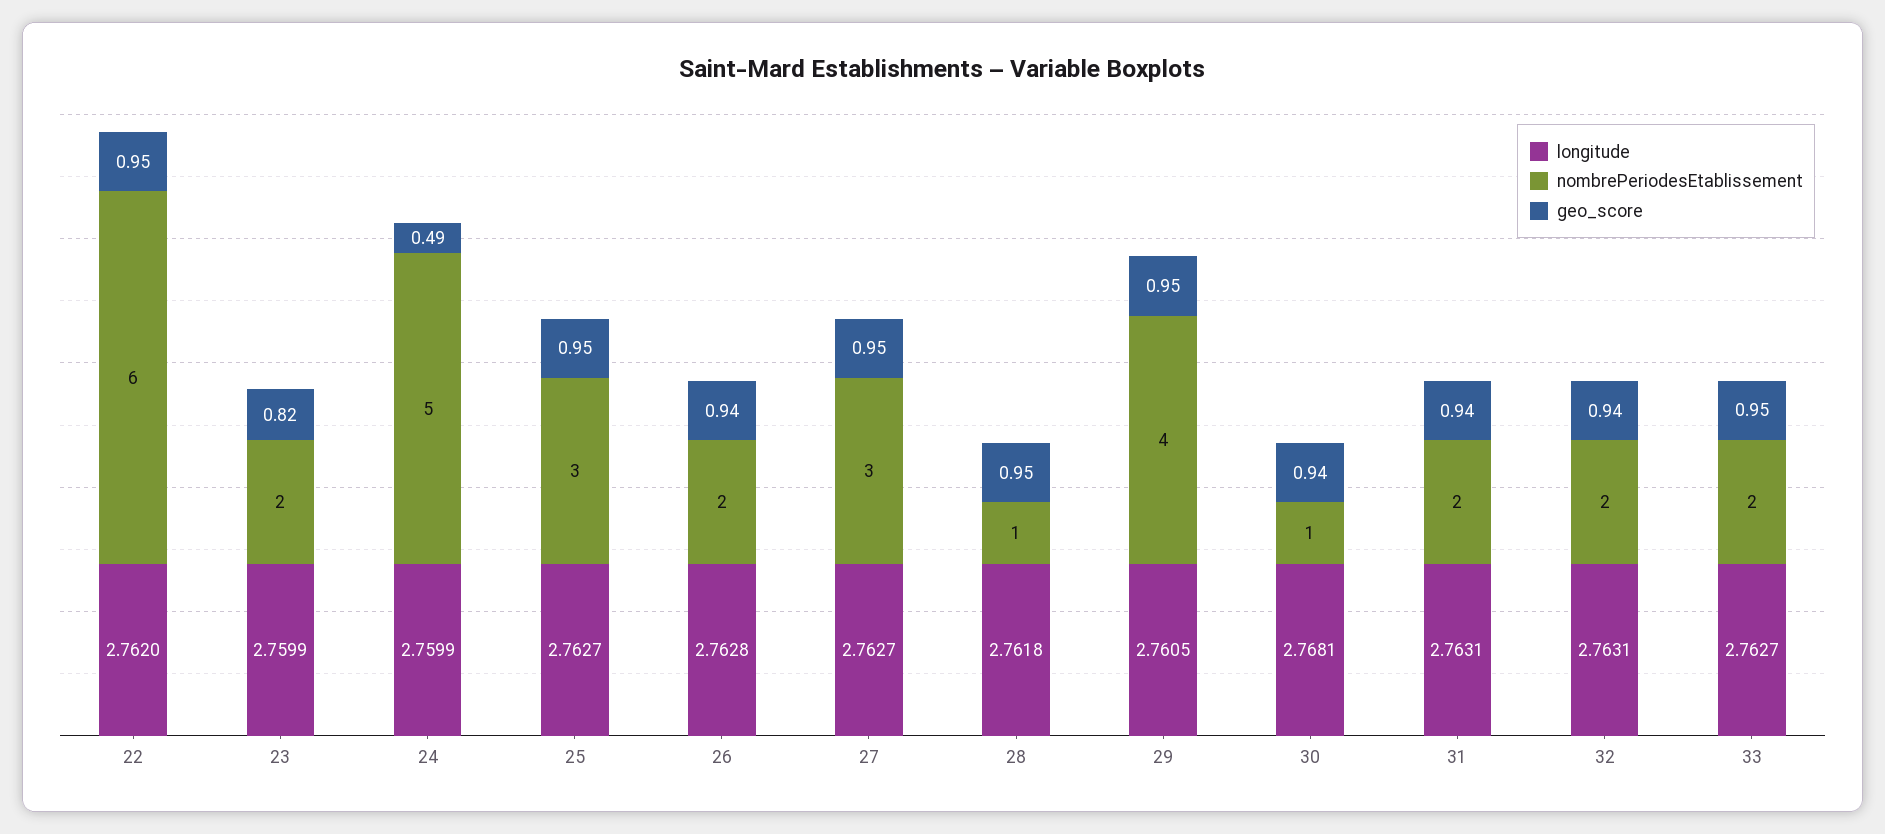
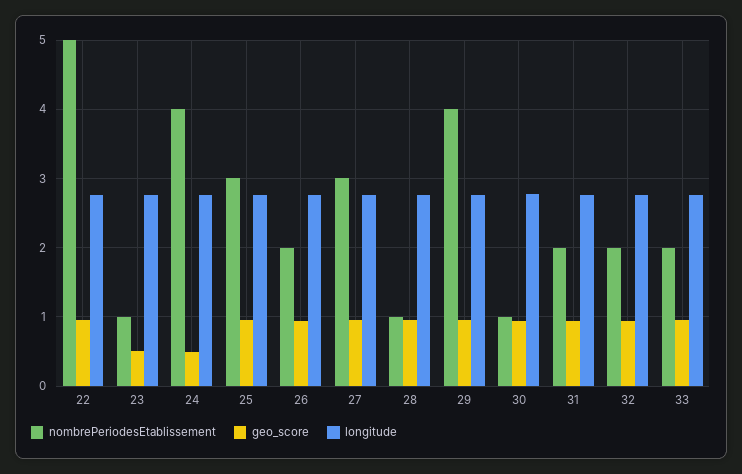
  {
    "longitude": {
      "22": 2.762,
      "23": 2.7599,
      "24": 2.7599,
      "25": 2.7627,
      "26": 2.7628,
      "27": 2.7627,
      "28": 2.7618,
      "29": 2.7605,
      "30": 2.7681,
      "31": 2.7631,
      "32": 2.7631,
      "33": 2.7627
    },
    "nombrePeriodesEtablissement": {
-     "22": 6,
+     "22": 5,
-     "23": 2,
+     "23": 1,
-     "24": 5,
+     "24": 4,
      "25": 3,
      "26": 2,
      "27": 3,
      "28": 1,
      "29": 4,
      "30": 1,
      "31": 2,
      "32": 2,
      "33": 2
    },
    "geo_score": {
      "22": 0.95,
-     "23": 0.82,
+     "23": 0.5,
      "24": 0.49,
      "25": 0.95,
      "26": 0.94,
      "27": 0.95,
      "28": 0.95,
      "29": 0.95,
      "30": 0.94,
      "31": 0.94,
      "32": 0.94,
      "33": 0.95
    }
  }

